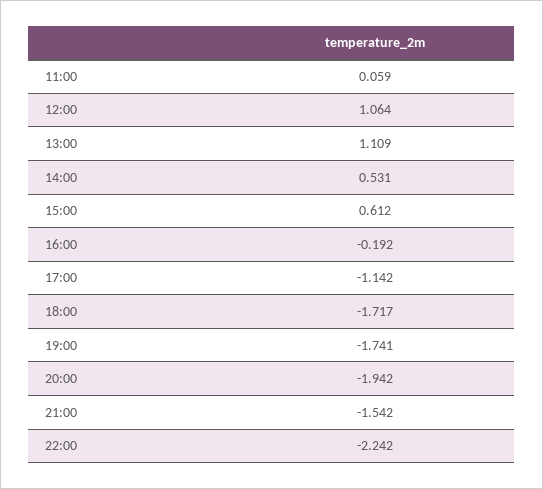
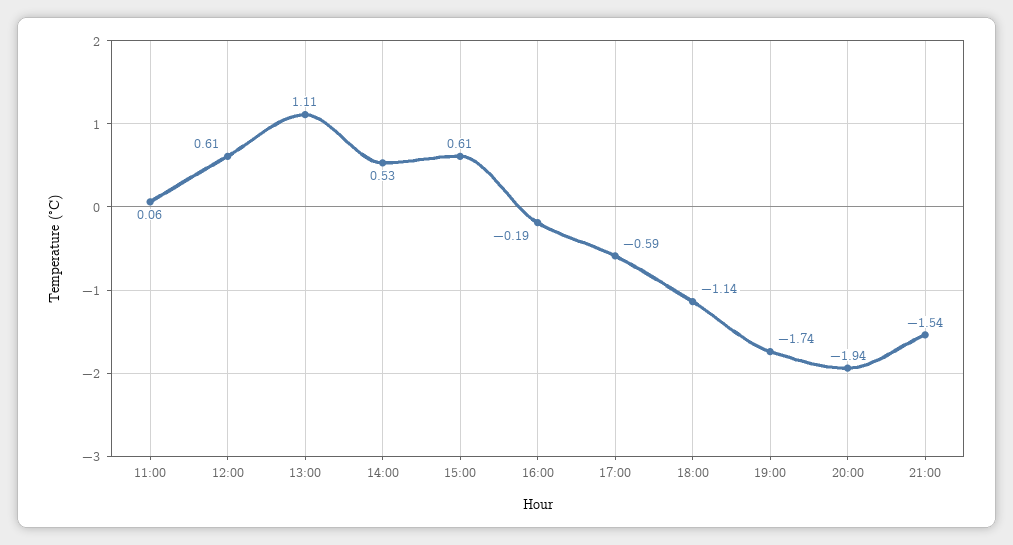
  {
    "11:00": 0.059,
-   "12:00": 1.064,
+   "12:00": 0.61,
    "13:00": 1.109,
    "14:00": 0.531,
    "15:00": 0.612,
    "16:00": -0.192,
-   "17:00": -1.142,
+   "17:00": -0.59,
-   "18:00": -1.717,
+   "18:00": -1.14,
    "19:00": -1.741,
    "20:00": -1.942,
-   "21:00": -1.542,
+   "21:00": -1.542
-   "22:00": -2.242
  }

